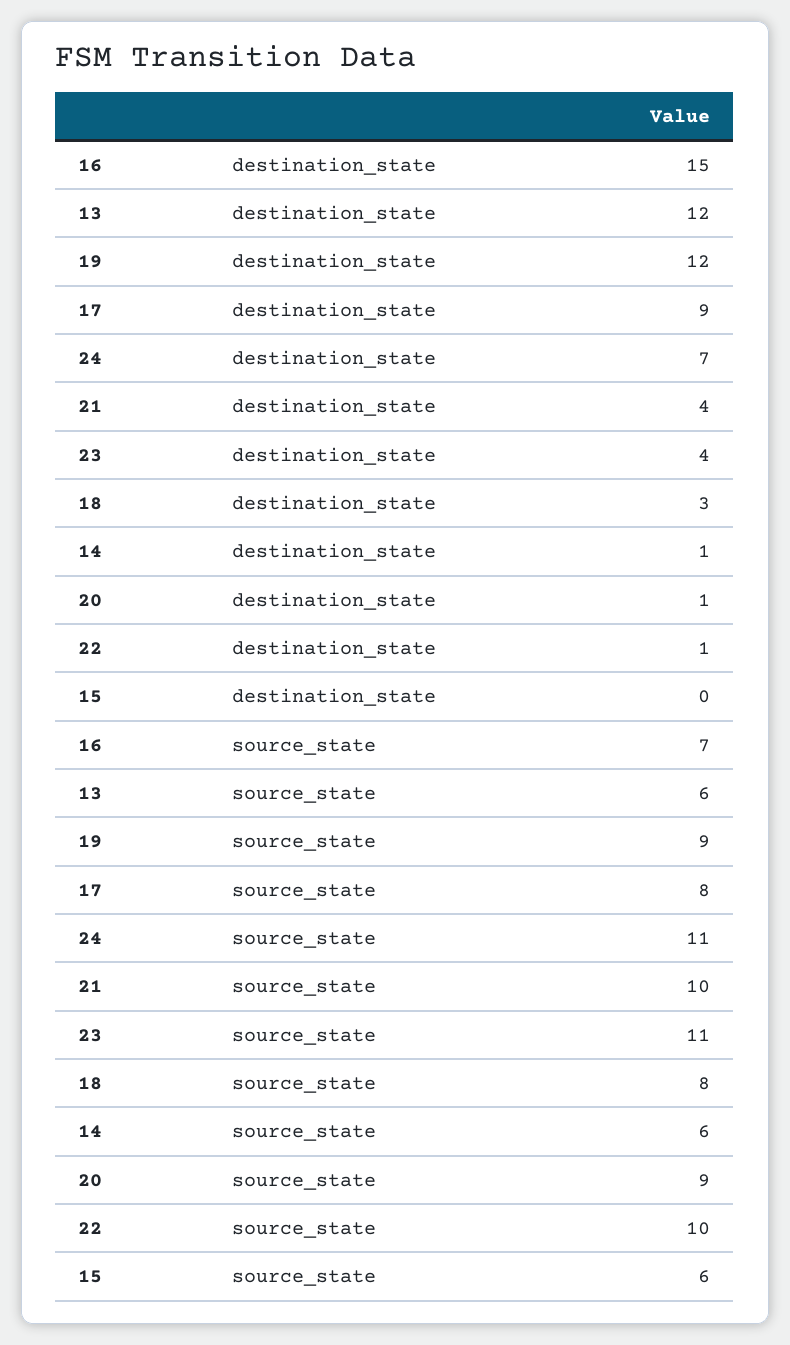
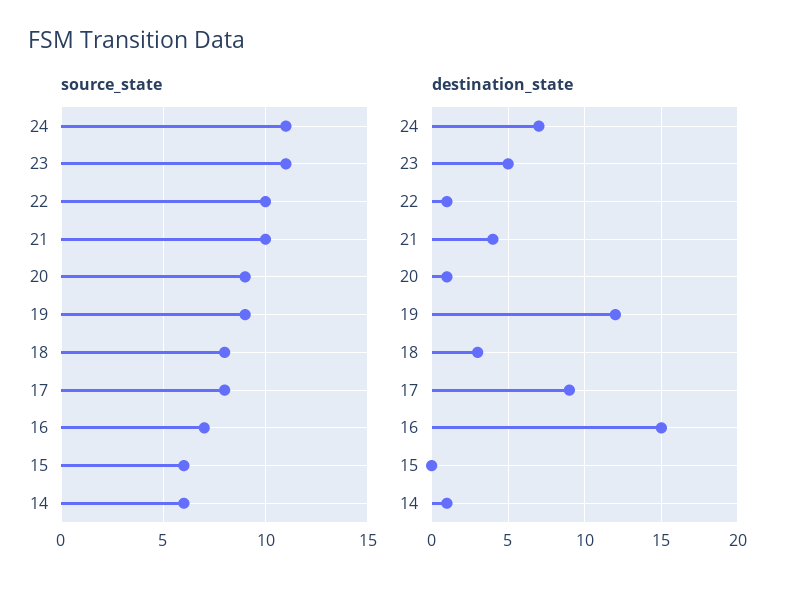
  {
    "destination_state": {
      "16": 15,
-     "13": 12,
      "19": 12,
      "17": 9,
      "24": 7,
      "21": 4,
-     "23": 4,
+     "23": 5,
      "18": 3,
      "14": 1,
      "20": 1,
      "22": 1,
      "15": 0
    },
    "source_state": {
      "16": 7,
-     "13": 6,
      "19": 9,
      "17": 8,
      "24": 11,
      "21": 10,
      "23": 11,
      "18": 8,
      "14": 6,
      "20": 9,
      "22": 10,
      "15": 6
    }
  }

